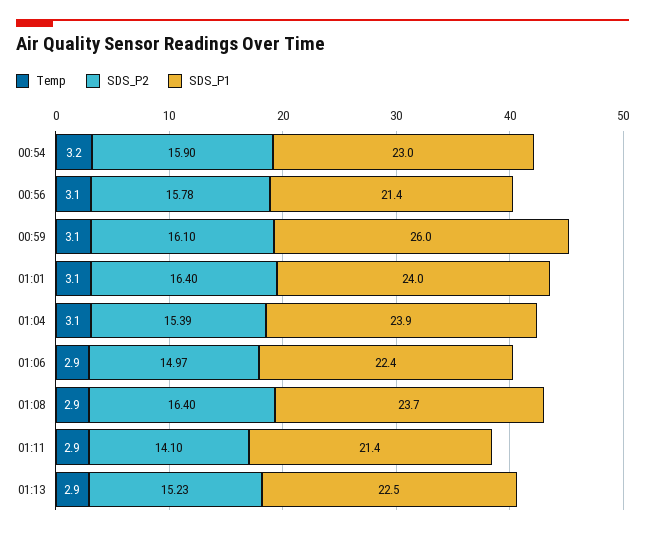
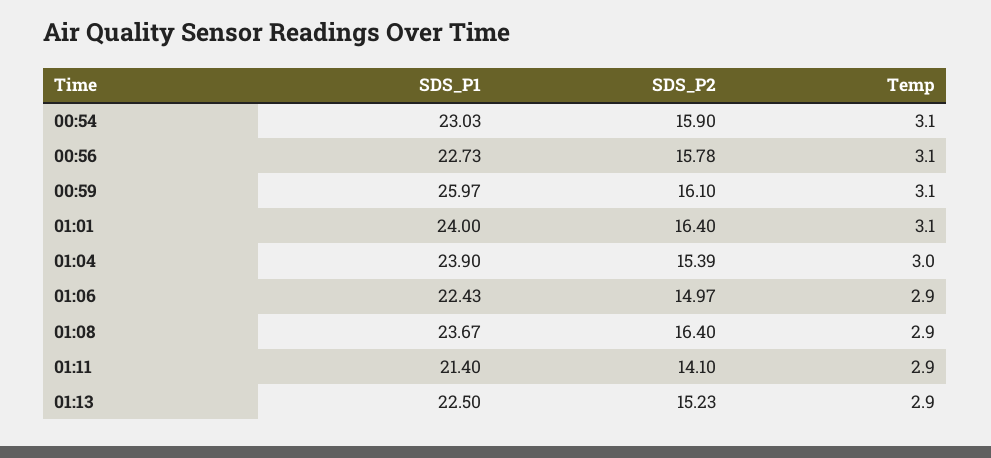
  {
    "Temp": {
-     "00:54": 3.2,
+     "00:54": 3.1,
      "00:56": 3.1,
      "00:59": 3.1,
      "01:01": 3.1,
-     "01:04": 3.1,
+     "01:04": 3,
      "01:06": 2.9,
      "01:08": 2.9,
      "01:11": 2.9,
      "01:13": 2.9
    },
    "SDS_P2": {
      "00:54": 15.9,
      "00:56": 15.78,
      "00:59": 16.1,
      "01:01": 16.4,
      "01:04": 15.39,
      "01:06": 14.97,
      "01:08": 16.4,
      "01:11": 14.1,
      "01:13": 15.23
    },
    "SDS_P1": {
      "00:54": 23.03,
-     "00:56": 21.4,
+     "00:56": 22.73,
      "00:59": 25.97,
      "01:01": 24,
      "01:04": 23.9,
      "01:06": 22.43,
      "01:08": 23.67,
      "01:11": 21.4,
      "01:13": 22.5
    }
  }

